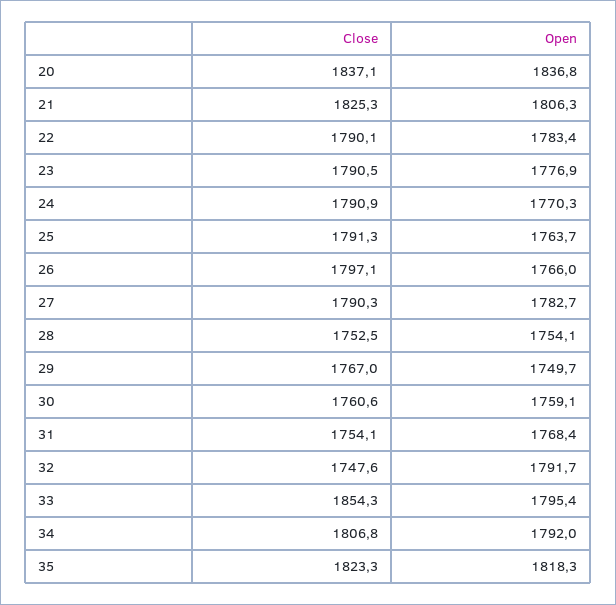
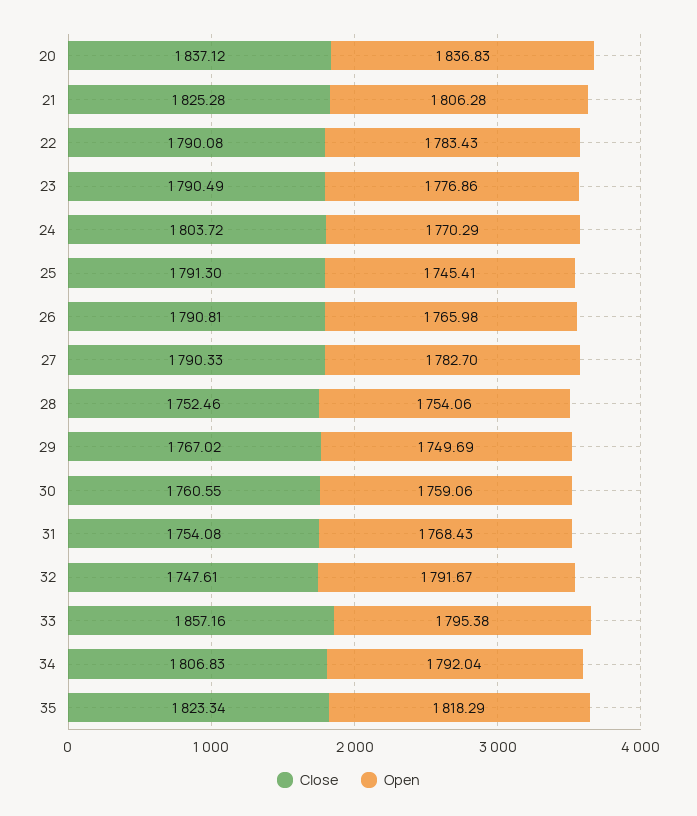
  {
    "Close": {
      "20": 1837.12,
      "21": 1825.28,
      "22": 1790.08,
      "23": 1790.49,
-     "24": 1790.9,
+     "24": 1803.72,
      "25": 1791.3,
-     "26": 1797.1,
+     "26": 1790.81,
      "27": 1790.33,
      "28": 1752.46,
      "29": 1767.02,
      "30": 1760.55,
      "31": 1754.08,
      "32": 1747.61,
-     "33": 1854.3,
+     "33": 1857.16,
      "34": 1806.83,
      "35": 1823.34
    },
    "Open": {
      "20": 1836.83,
      "21": 1806.28,
      "22": 1783.43,
      "23": 1776.86,
      "24": 1770.29,
-     "25": 1763.7,
+     "25": 1745.41,
      "26": 1765.98,
      "27": 1782.7,
      "28": 1754.06,
      "29": 1749.69,
      "30": 1759.06,
      "31": 1768.43,
      "32": 1791.67,
      "33": 1795.38,
      "34": 1792.04,
      "35": 1818.29
    }
  }

